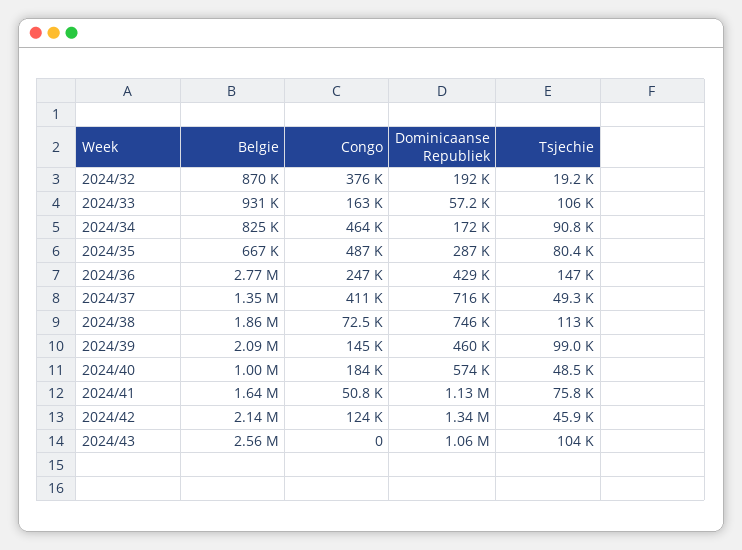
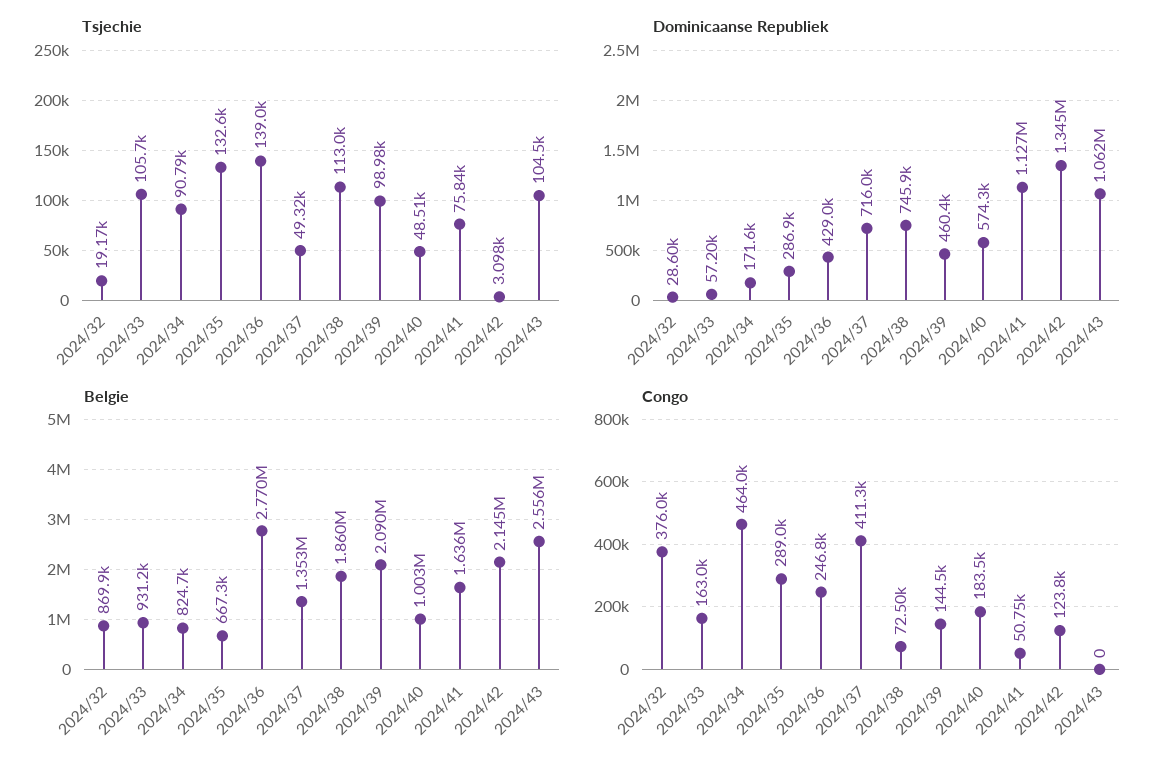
  {
    "Belgie": {
      "2024/32": 869900,
      "2024/33": 931200,
      "2024/34": 824700,
      "2024/35": 667300,
      "2024/36": 2770000,
      "2024/37": 1353000,
      "2024/38": 1860000,
      "2024/39": 2090000,
      "2024/40": 1003000,
      "2024/41": 1636000,
      "2024/42": 2145000,
      "2024/43": 2556000
    },
    "Congo": {
      "2024/32": 376000,
      "2024/33": 163000,
      "2024/34": 464000,
-     "2024/35": 487000,
+     "2024/35": 289000,
      "2024/36": 246800,
      "2024/37": 411300,
      "2024/38": 72500,
      "2024/39": 144500,
      "2024/40": 183500,
      "2024/41": 50750,
      "2024/42": 123800,
      "2024/43": 0
    },
    "Dominicaanse Republiek": {
-     "2024/32": 192000,
+     "2024/32": 28600,
      "2024/33": 57200,
      "2024/34": 171600,
      "2024/35": 286900,
      "2024/36": 429000,
      "2024/37": 716000,
      "2024/38": 745900,
      "2024/39": 460400,
      "2024/40": 574300,
      "2024/41": 1127000,
      "2024/42": 1345000,
      "2024/43": 1062000
    },
    "Tsjechie": {
      "2024/32": 19170,
      "2024/33": 105700,
      "2024/34": 90790,
-     "2024/35": 80400,
+     "2024/35": 132600,
-     "2024/36": 147000,
+     "2024/36": 139000,
      "2024/37": 49320,
      "2024/38": 113000,
      "2024/39": 98980,
      "2024/40": 48510,
      "2024/41": 75840,
-     "2024/42": 45900,
+     "2024/42": 3098,
      "2024/43": 104500
    }
  }

